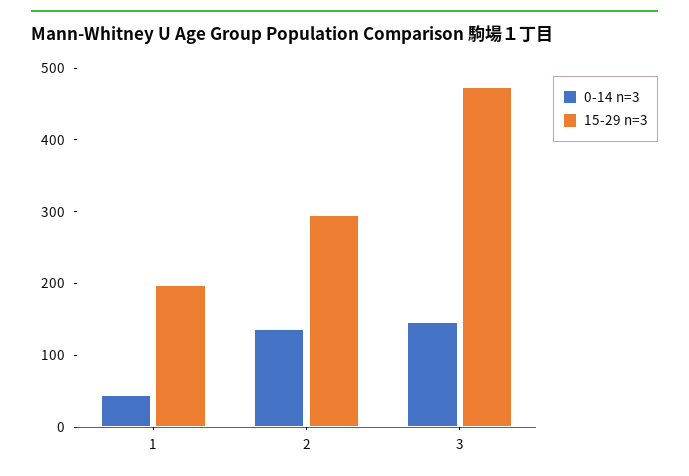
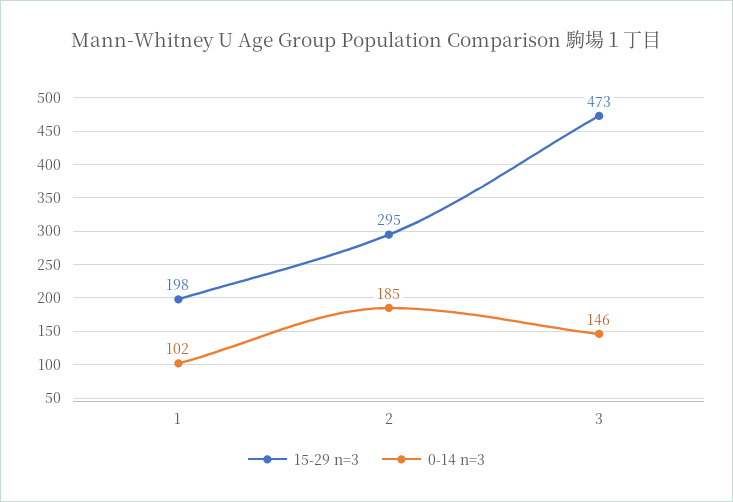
  {
    "0-14 n=3": {
-     "1": 40,
+     "1": 102,
-     "2": 140,
+     "2": 185,
      "3": 146
    },
    "15-29 n=3": {
      "1": 198,
      "2": 295,
      "3": 473
    }
  }

